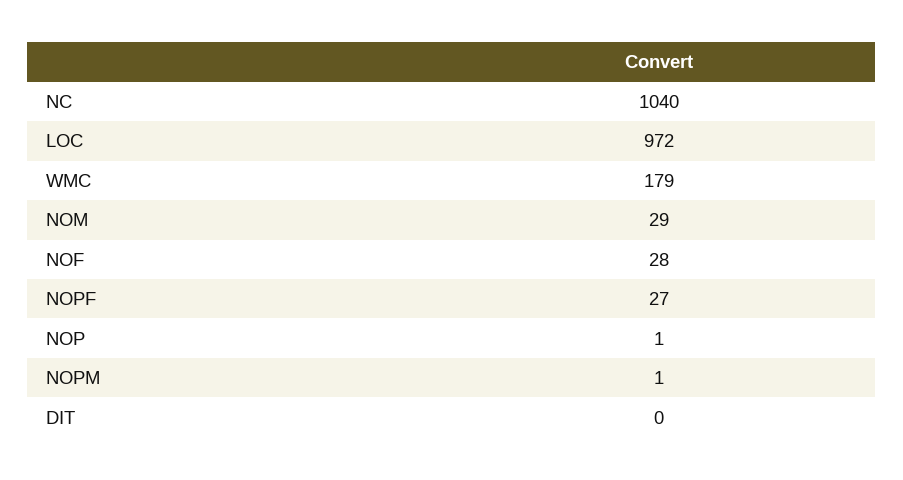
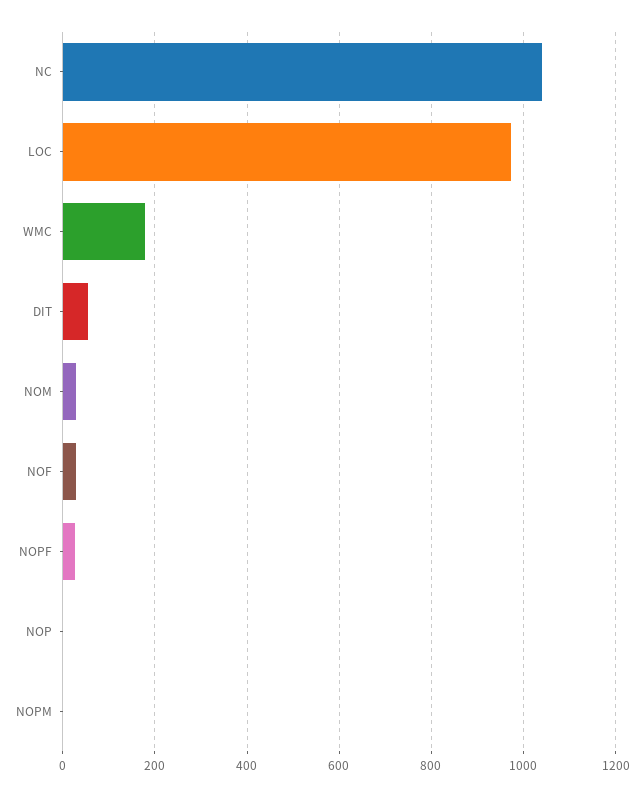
  {
    "NC": 1040,
    "LOC": 972,
    "WMC": 179,
    "NOM": 29,
    "NOF": 28,
    "NOPF": 27,
    "NOP": 1,
    "NOPM": 1,
-   "DIT": 0
+   "DIT": 60
  }

